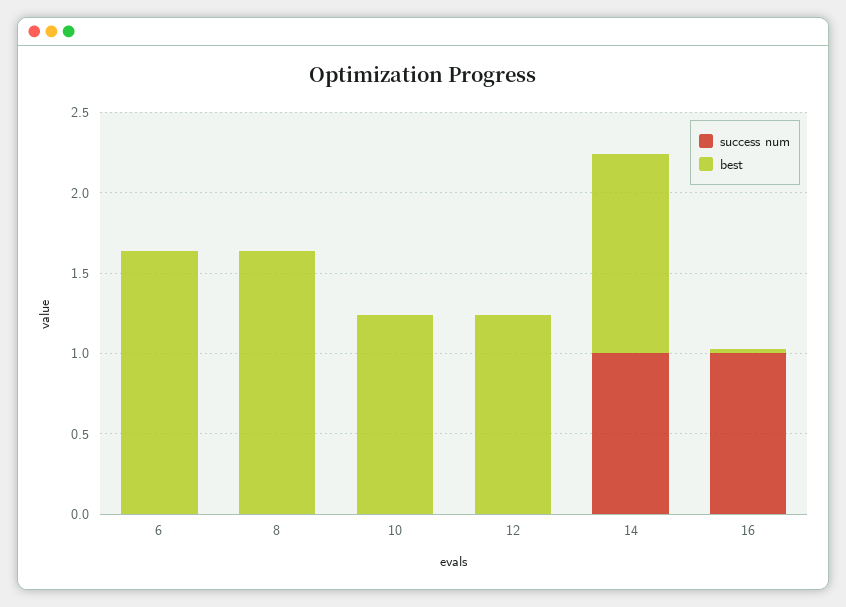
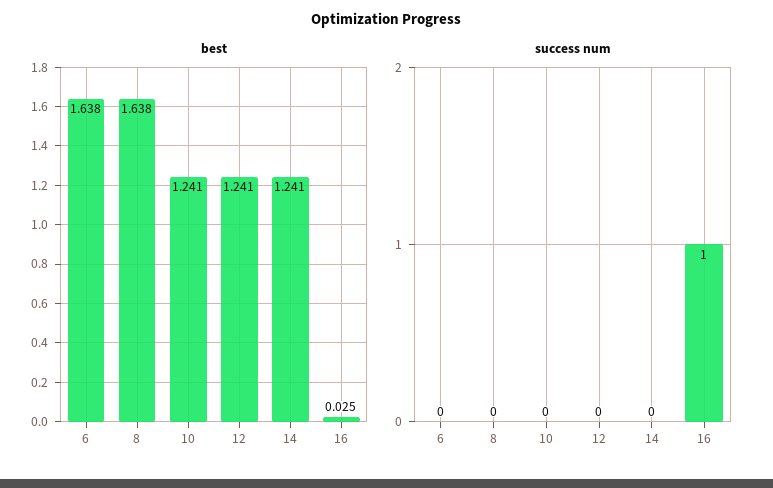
  {
    "success num": {
      "6": 0,
      "8": 0,
      "10": 0,
      "12": 0,
-     "14": 1,
+     "14": 0,
      "16": 1
    },
    "best": {
      "6": 1.638,
      "8": 1.638,
      "10": 1.241,
      "12": 1.241,
      "14": 1.241,
      "16": 0.025
    }
  }

